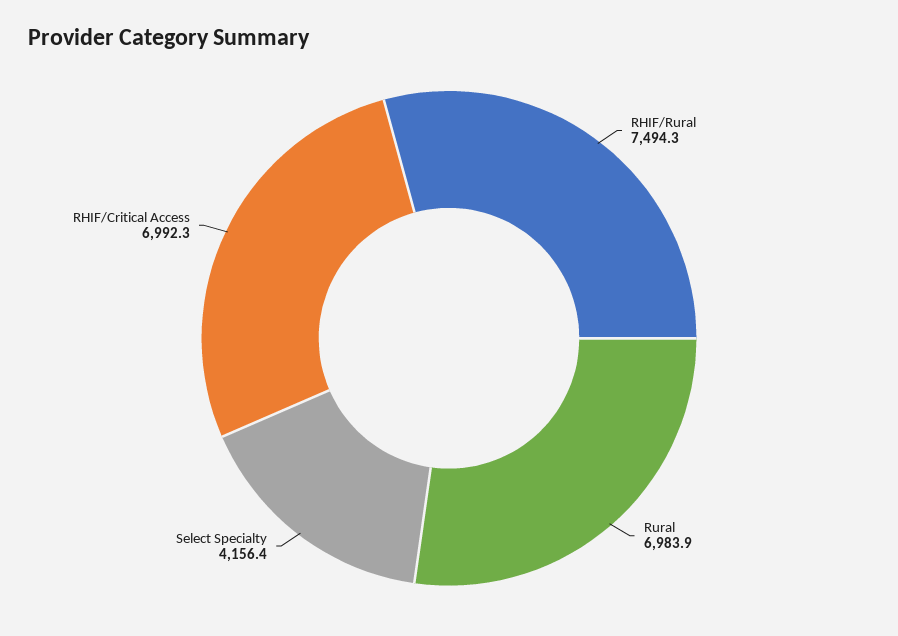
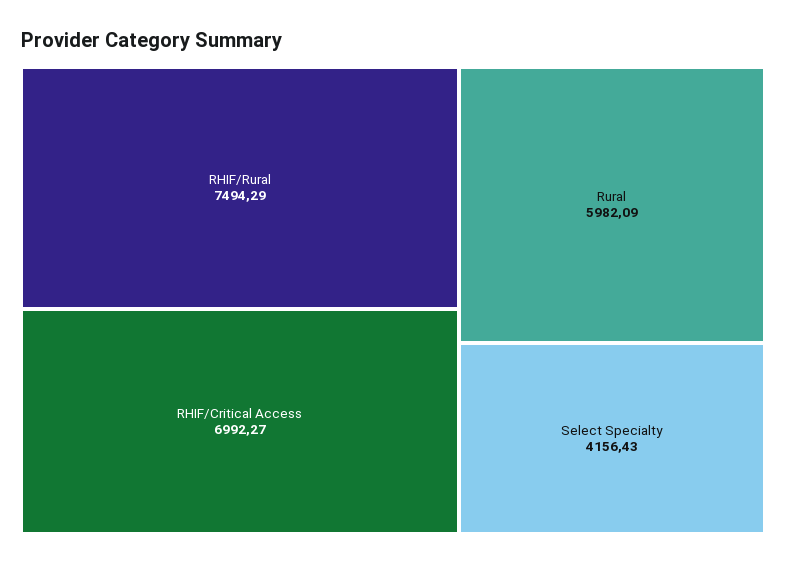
  {
    "RHIF/Rural": 7494.29,
-   "Rural": 6983.9,
+   "Rural": 5982.09,
    "Select Specialty": 4156.43,
    "RHIF/Critical Access": 6992.27
  }

